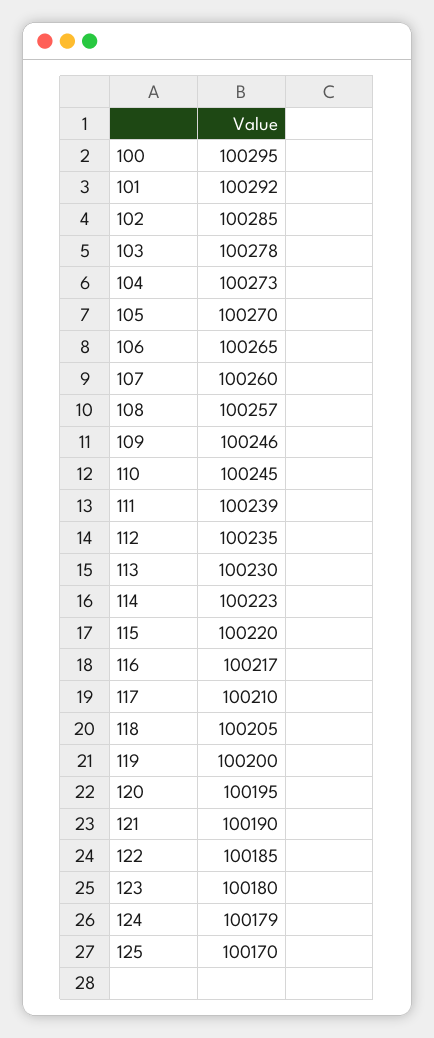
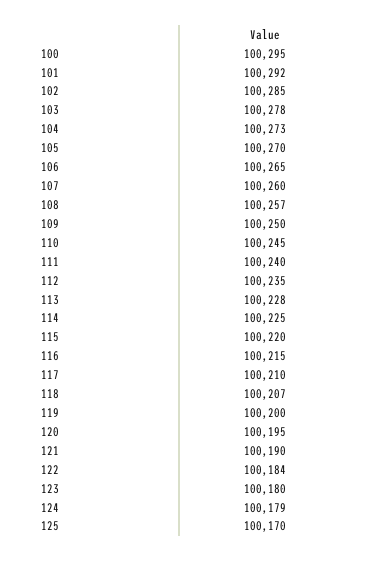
  {
    "100": 100295,
    "101": 100292,
    "102": 100285,
    "103": 100278,
    "104": 100273,
    "105": 100270,
    "106": 100265,
    "107": 100260,
    "108": 100257,
-   "109": 100246,
+   "109": 100250,
    "110": 100245,
-   "111": 100239,
+   "111": 100240,
    "112": 100235,
-   "113": 100230,
+   "113": 100228,
-   "114": 100223,
+   "114": 100225,
    "115": 100220,
-   "116": 100217,
+   "116": 100215,
    "117": 100210,
-   "118": 100205,
+   "118": 100207,
    "119": 100200,
    "120": 100195,
    "121": 100190,
-   "122": 100185,
+   "122": 100184,
    "123": 100180,
    "124": 100179,
    "125": 100170
  }

